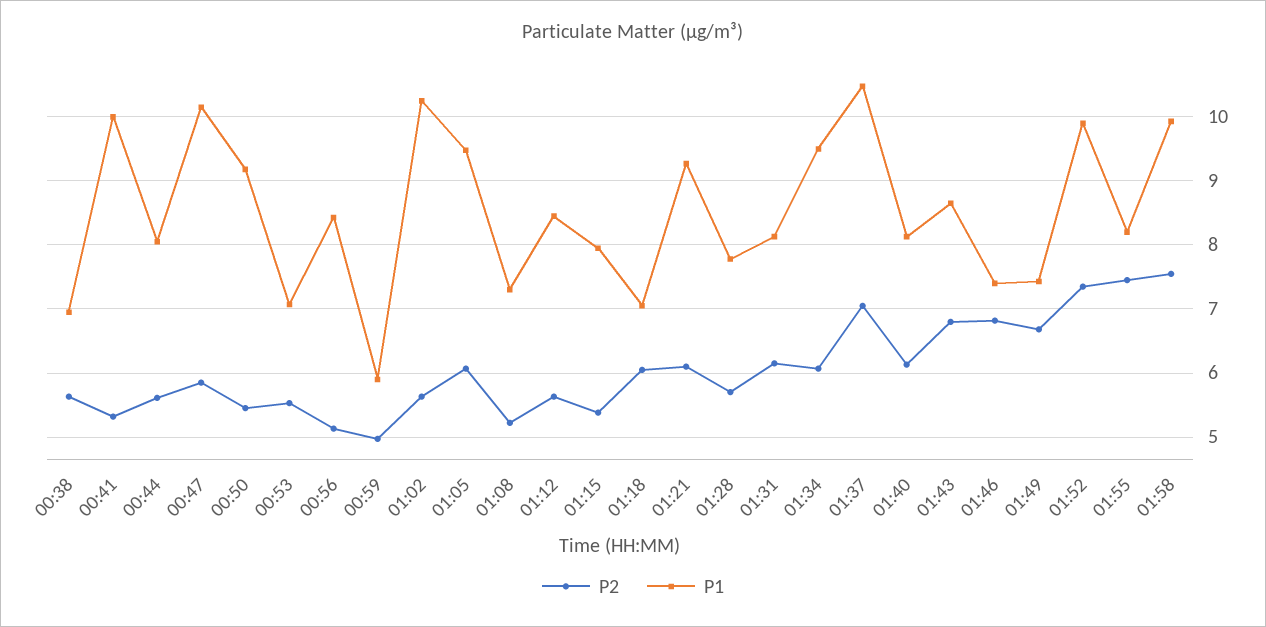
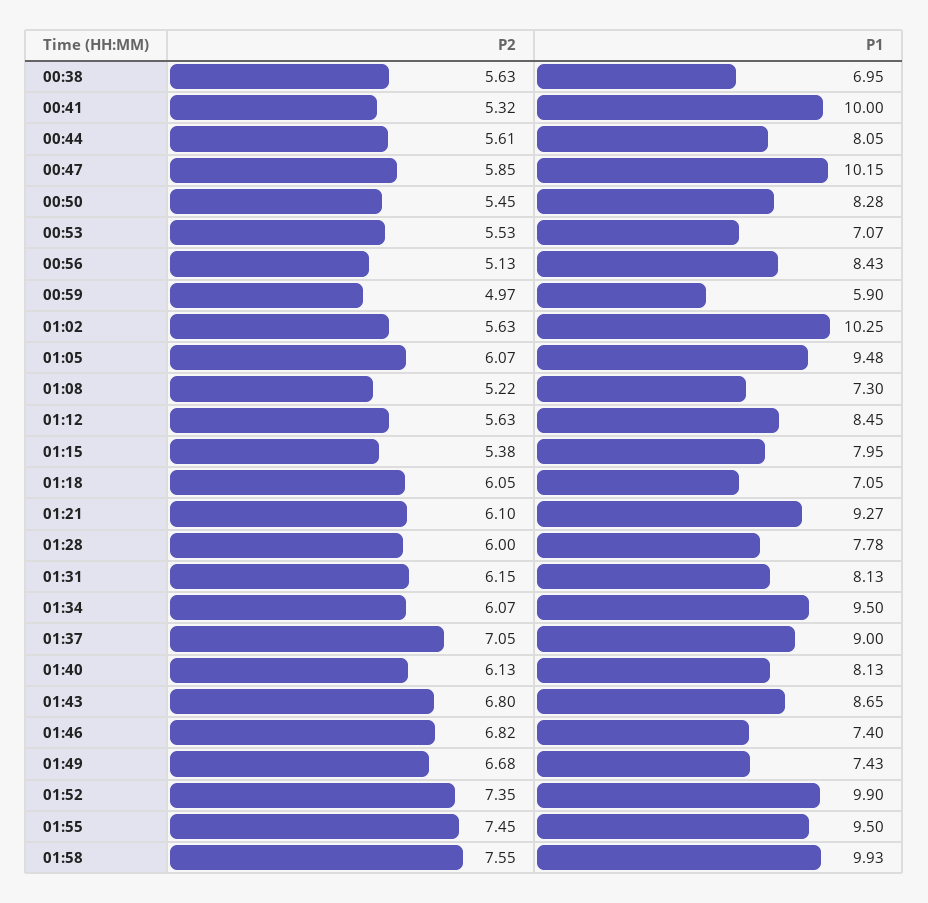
  {
    "P2": {
      "00:38": 5.63,
      "00:41": 5.32,
      "00:44": 5.61,
      "00:47": 5.85,
      "00:50": 5.45,
      "00:53": 5.53,
      "00:56": 5.13,
      "00:59": 4.97,
      "01:02": 5.63,
      "01:05": 6.07,
      "01:08": 5.22,
      "01:12": 5.63,
      "01:15": 5.38,
      "01:18": 6.05,
      "01:21": 6.1,
-     "01:28": 5.7,
+     "01:28": 6,
      "01:31": 6.15,
      "01:34": 6.07,
      "01:37": 7.05,
      "01:40": 6.13,
      "01:43": 6.8,
      "01:46": 6.82,
      "01:49": 6.68,
      "01:52": 7.35,
      "01:55": 7.45,
      "01:58": 7.55
    },
    "P1": {
      "00:38": 6.95,
      "00:41": 10,
      "00:44": 8.05,
      "00:47": 10.15,
-     "00:50": 9.2,
+     "00:50": 8.28,
      "00:53": 7.07,
      "00:56": 8.43,
      "00:59": 5.9,
      "01:02": 10.25,
      "01:05": 9.48,
      "01:08": 7.3,
      "01:12": 8.45,
      "01:15": 7.95,
      "01:18": 7.05,
      "01:21": 9.27,
      "01:28": 7.78,
      "01:31": 8.13,
      "01:34": 9.5,
-     "01:37": 10.5,
+     "01:37": 9,
      "01:40": 8.13,
      "01:43": 8.65,
      "01:46": 7.4,
      "01:49": 7.43,
      "01:52": 9.9,
-     "01:55": 8.2,
+     "01:55": 9.5,
      "01:58": 9.93
    }
  }

